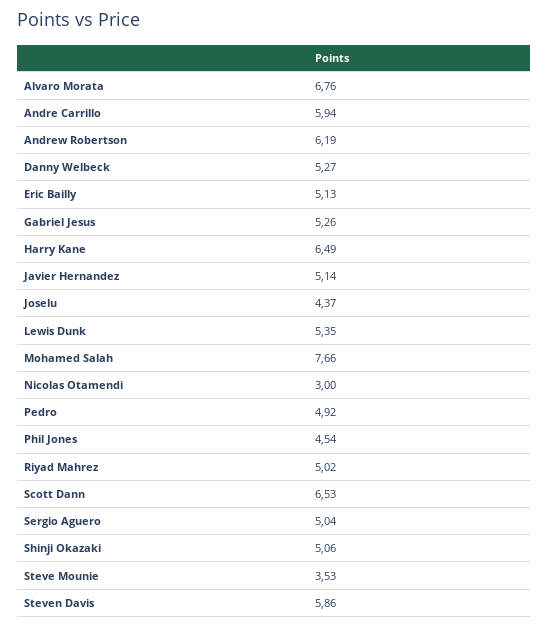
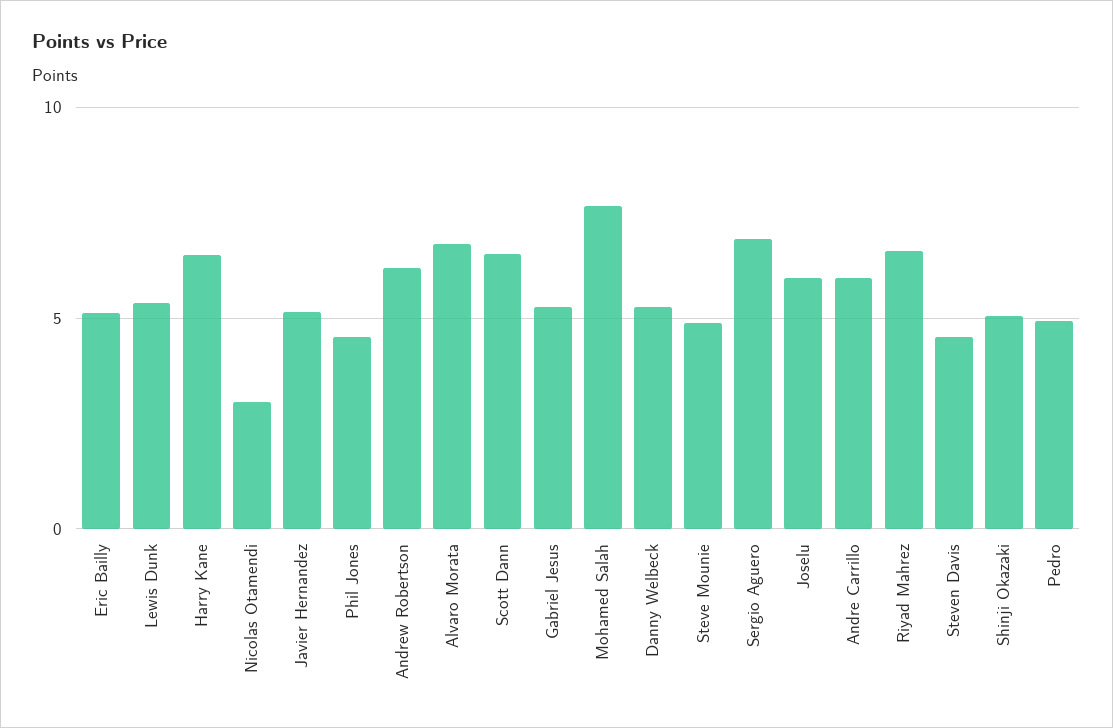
  {
    "Alvaro Morata": 6.76,
    "Andre Carrillo": 5.94,
    "Andrew Robertson": 6.19,
    "Danny Welbeck": 5.27,
    "Eric Bailly": 5.13,
    "Gabriel Jesus": 5.26,
    "Harry Kane": 6.49,
    "Javier Hernandez": 5.14,
-   "Joselu": 4.37,
+   "Joselu": 6,
    "Lewis Dunk": 5.35,
    "Mohamed Salah": 7.66,
    "Nicolas Otamendi": 3,
    "Pedro": 4.92,
    "Phil Jones": 4.54,
-   "Riyad Mahrez": 5.02,
+   "Riyad Mahrez": 6.5,
    "Scott Dann": 6.53,
-   "Sergio Aguero": 5.04,
+   "Sergio Aguero": 7,
    "Shinji Okazaki": 5.06,
-   "Steve Mounie": 3.53,
+   "Steve Mounie": 5,
-   "Steven Davis": 5.86
+   "Steven Davis": 4.5
  }

